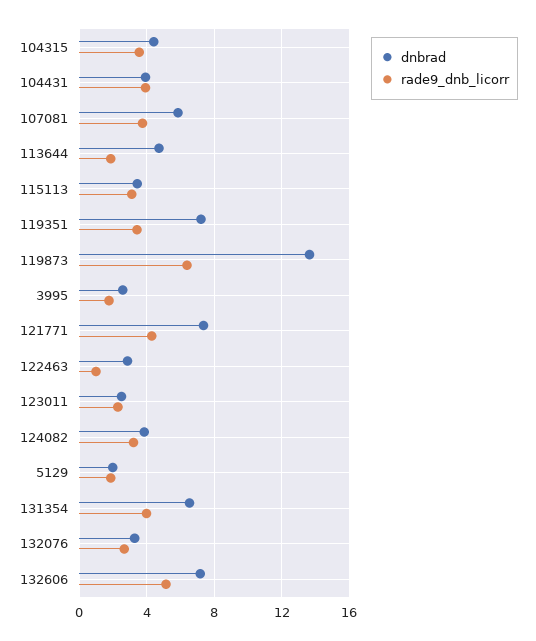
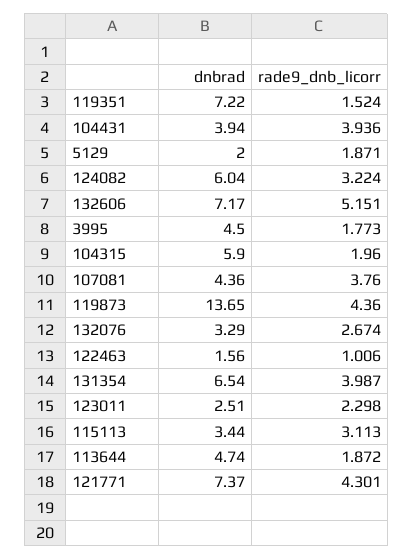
  {
    "dnbrad": {
-     "104315": 4.5,
+     "104315": 5.9,
      "104431": 3.94,
-     "107081": 6,
+     "107081": 4.36,
      "113644": 4.74,
      "115113": 3.44,
      "119351": 7.22,
      "119873": 13.65,
-     "3995": 2.5,
+     "3995": 4.5,
      "121771": 7.37,
-     "122463": 3,
+     "122463": 1.56,
      "123011": 2.51,
-     "124082": 4,
+     "124082": 6.04,
      "5129": 2,
      "131354": 6.54,
      "132076": 3.29,
      "132606": 7.17
    },
    "rade9_dnb_licorr": {
-     "104315": 3.5,
+     "104315": 1.96,
      "104431": 3.936,
      "107081": 3.76,
      "113644": 1.872,
      "115113": 3.113,
-     "119351": 3.5,
+     "119351": 1.524,
-     "119873": 6.5,
+     "119873": 4.36,
      "3995": 1.773,
      "121771": 4.301,
      "122463": 1.006,
      "123011": 2.298,
      "124082": 3.224,
      "5129": 1.871,
      "131354": 3.987,
      "132076": 2.674,
      "132606": 5.151
    }
  }

